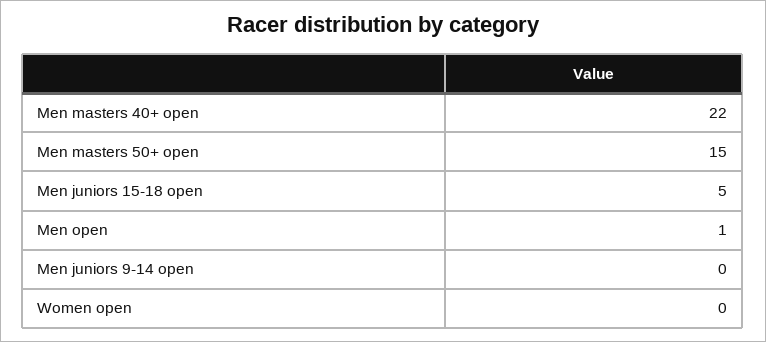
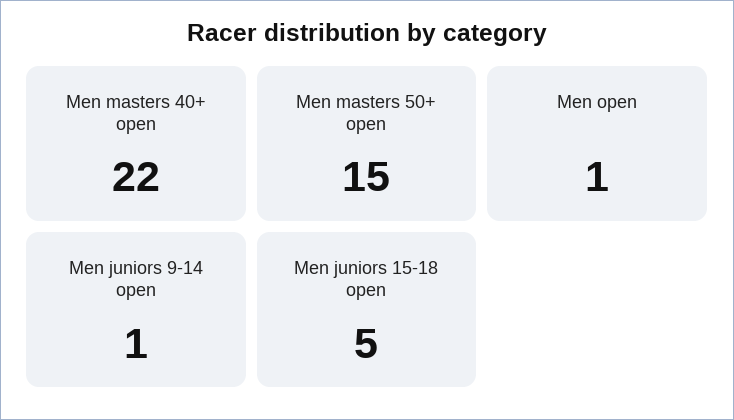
  {
    "Men masters 40+ open": 22,
    "Men masters 50+ open": 15,
    "Men juniors 15-18 open": 5,
    "Men open": 1,
-   "Men juniors 9-14 open": 0,
+   "Men juniors 9-14 open": 1
-   "Women open": 0
  }

